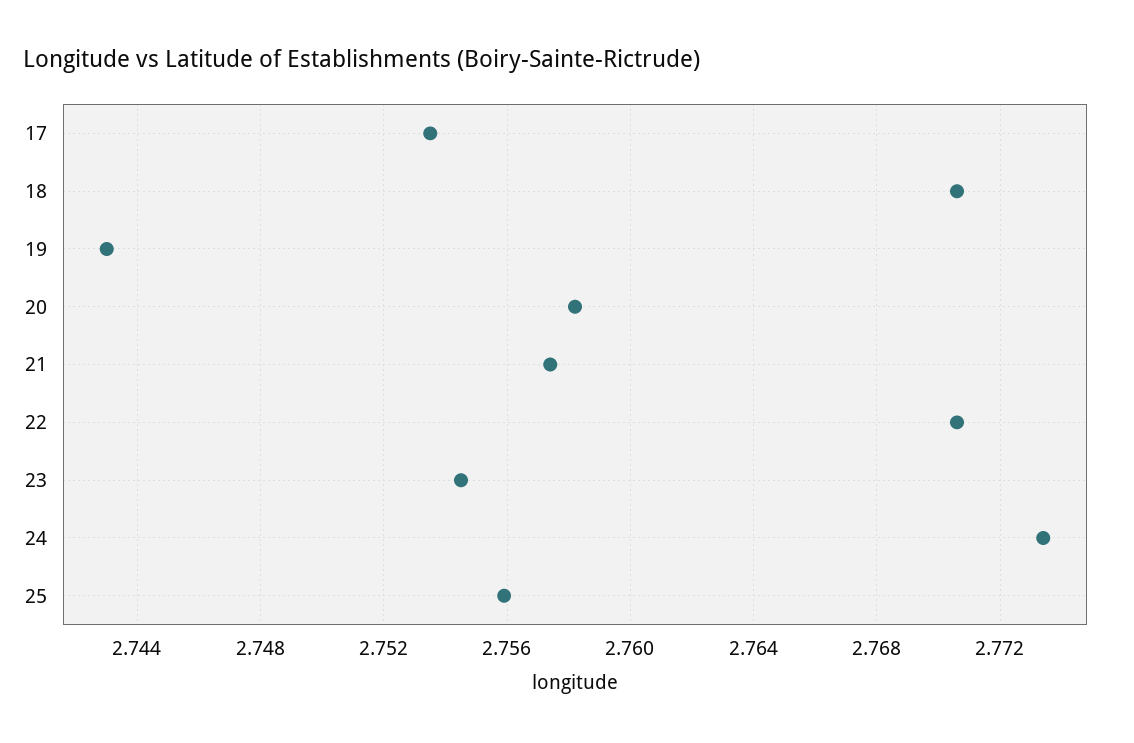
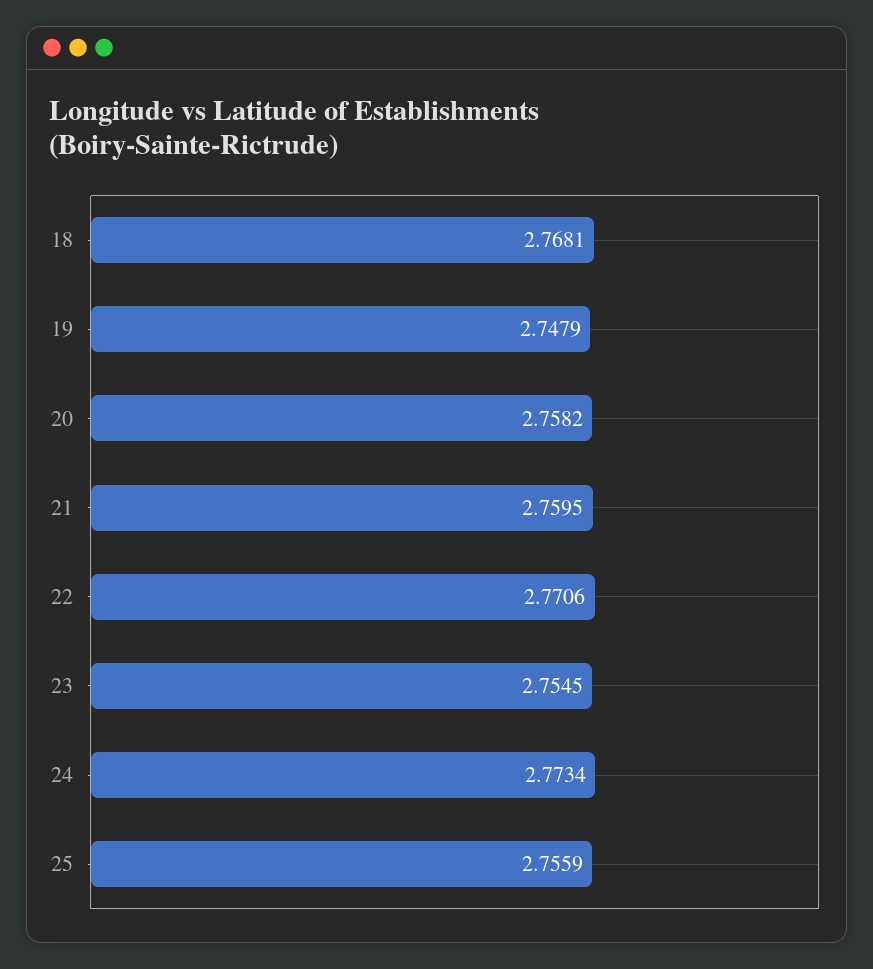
  {
-   "17": 2.7535,
-   "18": 2.7705,
+   "18": 2.7681,
-   "19": 2.743,
+   "19": 2.7479,
    "20": 2.7582,
-   "21": 2.7575,
+   "21": 2.7595,
    "22": 2.7706,
    "23": 2.7545,
    "24": 2.7734,
    "25": 2.7559
  }

